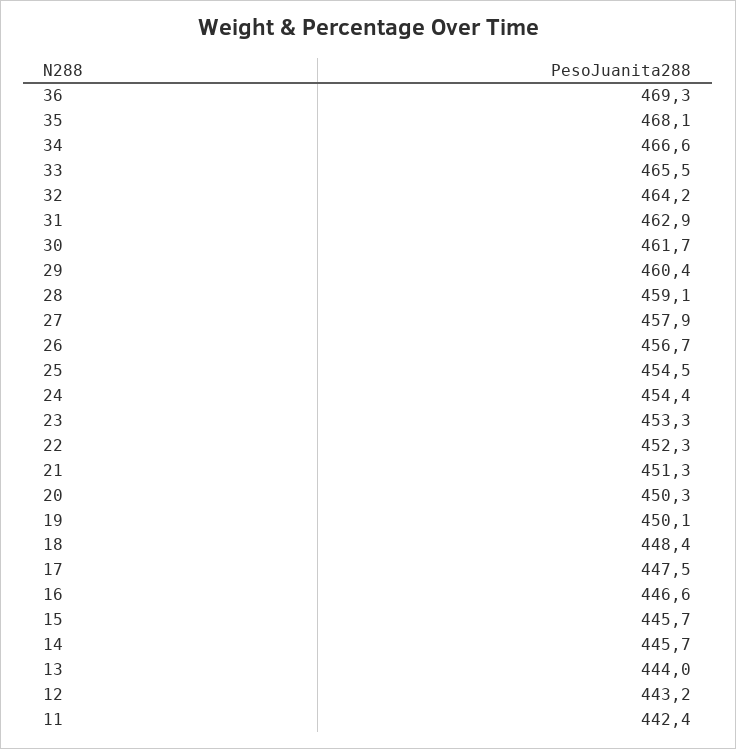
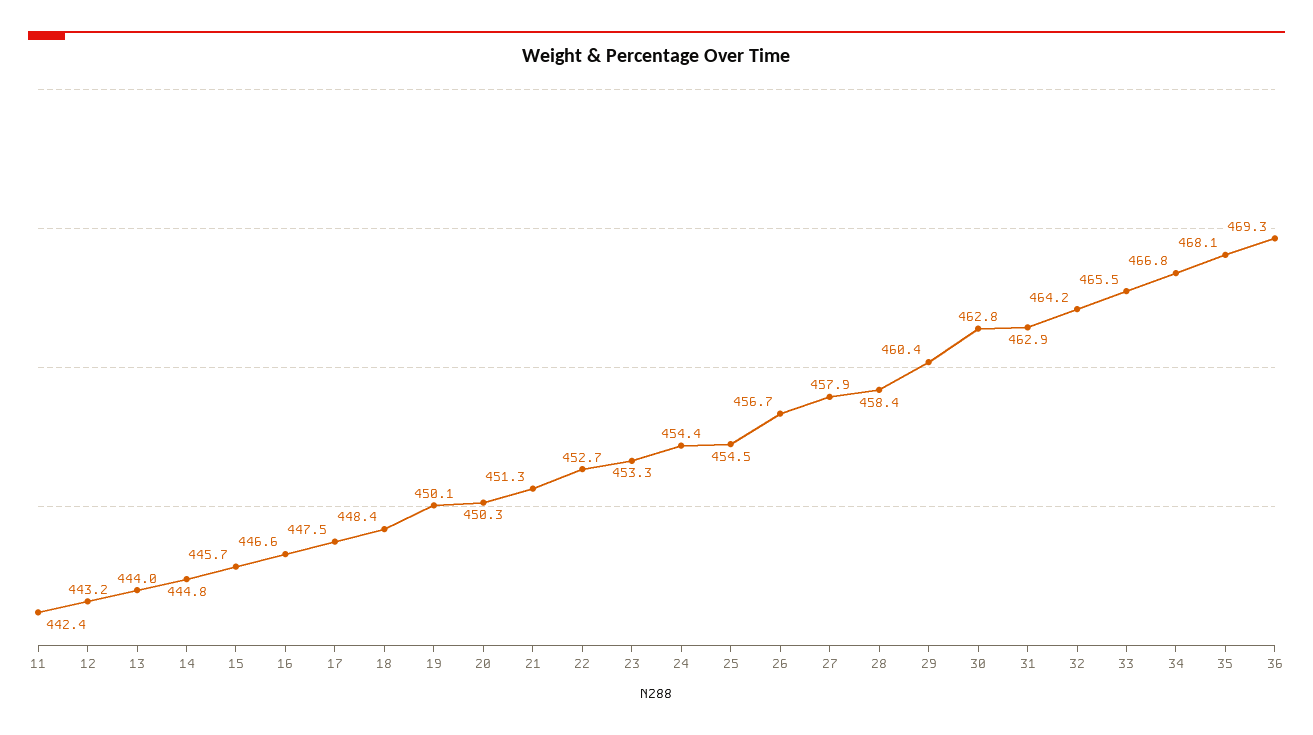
  {
    "36": 469.3,
    "35": 468.1,
-   "34": 466.6,
+   "34": 466.8,
    "33": 465.5,
    "32": 464.2,
    "31": 462.9,
-   "30": 461.7,
+   "30": 462.8,
    "29": 460.4,
-   "28": 459.1,
+   "28": 458.4,
    "27": 457.9,
    "26": 456.7,
    "25": 454.5,
    "24": 454.4,
    "23": 453.3,
-   "22": 452.3,
+   "22": 452.7,
    "21": 451.3,
    "20": 450.3,
    "19": 450.1,
    "18": 448.4,
    "17": 447.5,
    "16": 446.6,
    "15": 445.7,
-   "14": 445.7,
+   "14": 444.8,
    "13": 444,
    "12": 443.2,
    "11": 442.4
  }

